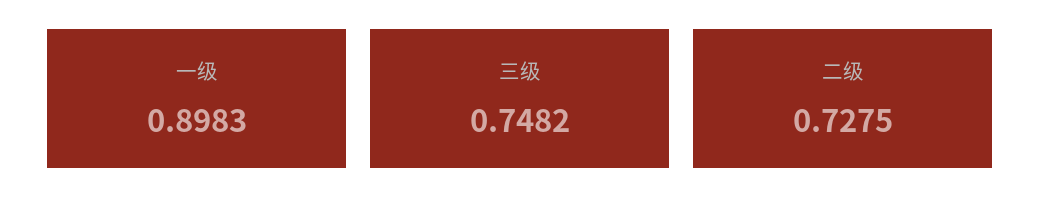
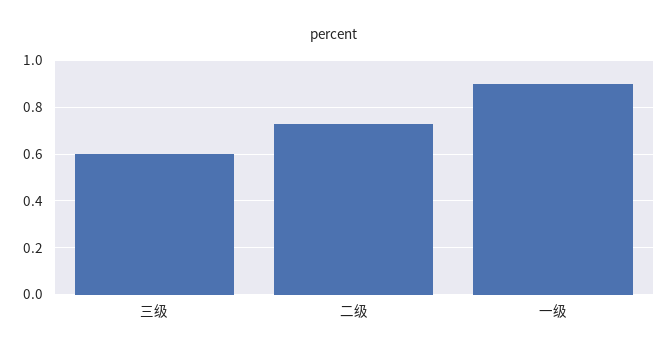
  {
    "一级": 0.8983,
-   "三级": 0.7482,
+   "三级": 0.6,
    "二级": 0.7275
  }

